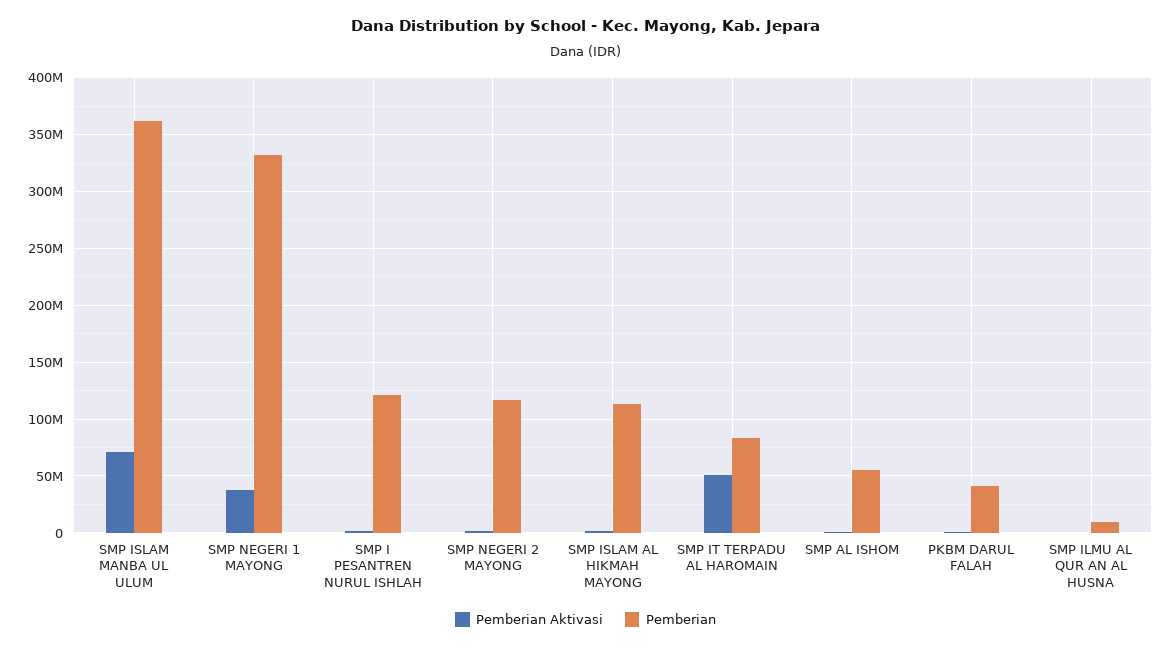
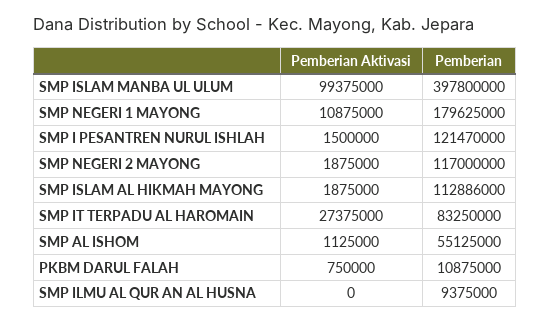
  {
    "Pemberian Aktivasi": {
-     "SMP ISLAM MANBA UL ULUM": 70000000,
+     "SMP ISLAM MANBA UL ULUM": 99375000,
-     "SMP NEGERI 1 MAYONG": 40000000,
+     "SMP NEGERI 1 MAYONG": 10875000,
      "SMP I PESANTREN NURUL ISHLAH": 1500000,
      "SMP NEGERI 2 MAYONG": 1875000,
      "SMP ISLAM AL HIKMAH MAYONG": 1875000,
-     "SMP IT TERPADU AL HAROMAIN": 50000000,
+     "SMP IT TERPADU AL HAROMAIN": 27375000,
      "SMP AL ISHOM": 1125000,
      "PKBM DARUL FALAH": 750000,
      "SMP ILMU AL QUR AN AL HUSNA": 0
    },
    "Pemberian": {
-     "SMP ISLAM MANBA UL ULUM": 360000000,
+     "SMP ISLAM MANBA UL ULUM": 397800000,
-     "SMP NEGERI 1 MAYONG": 330000000,
+     "SMP NEGERI 1 MAYONG": 179625000,
      "SMP I PESANTREN NURUL ISHLAH": 121470000,
      "SMP NEGERI 2 MAYONG": 117000000,
      "SMP ISLAM AL HIKMAH MAYONG": 112886000,
      "SMP IT TERPADU AL HAROMAIN": 83250000,
      "SMP AL ISHOM": 55125000,
-     "PKBM DARUL FALAH": 40000000,
+     "PKBM DARUL FALAH": 10875000,
      "SMP ILMU AL QUR AN AL HUSNA": 9375000
    }
  }

